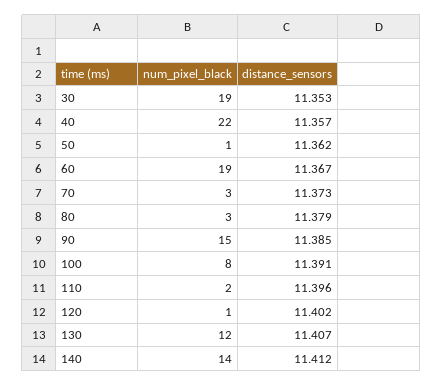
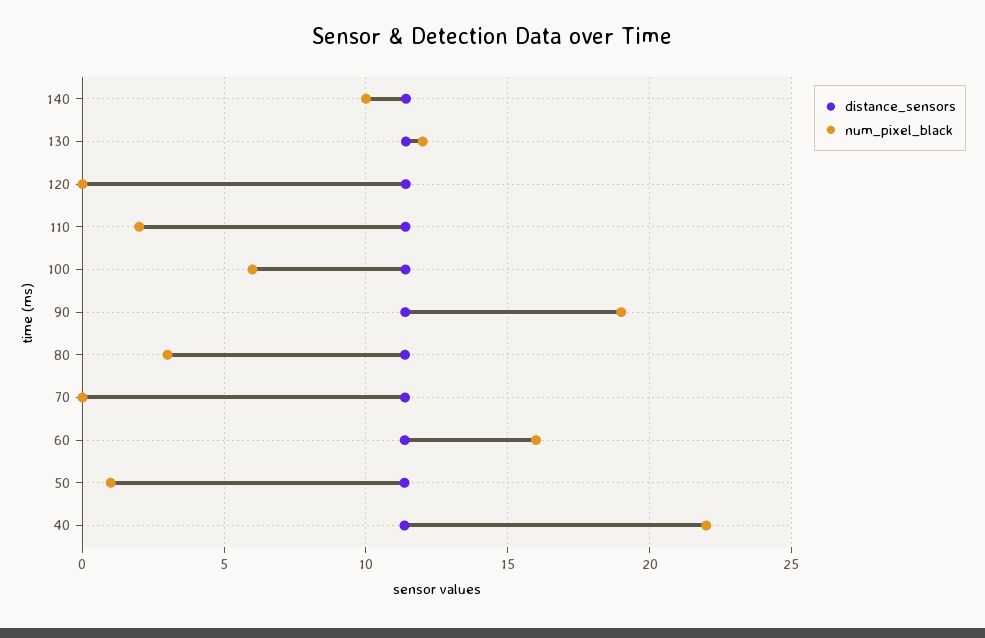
  {
    "num_pixel_black": {
-     "30": 19,
      "40": 22,
      "50": 1,
-     "60": 19,
+     "60": 16,
-     "70": 3,
+     "70": 0,
      "80": 3,
-     "90": 15,
+     "90": 19,
-     "100": 8,
+     "100": 6,
      "110": 2,
-     "120": 1,
+     "120": 0,
      "130": 12,
-     "140": 14
+     "140": 10
    },
    "distance_sensors": {
-     "30": 11.353,
      "40": 11.357,
      "50": 11.362,
      "60": 11.367,
      "70": 11.373,
      "80": 11.379,
      "90": 11.385,
      "100": 11.391,
      "110": 11.396,
      "120": 11.402,
      "130": 11.407,
      "140": 11.412
    }
  }

